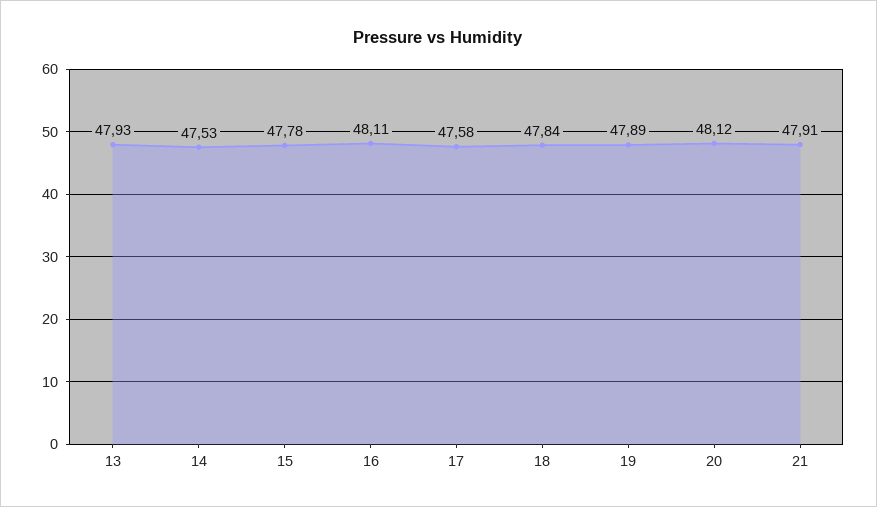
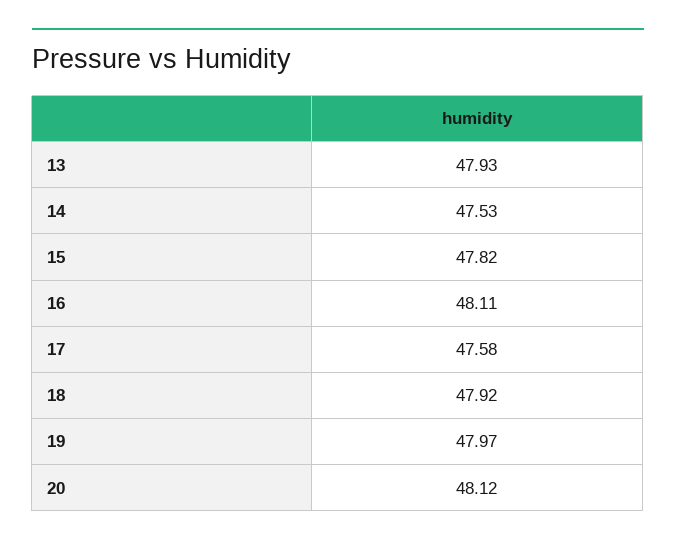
  {
    "13": 47.93,
    "14": 47.53,
-   "15": 47.78,
+   "15": 47.82,
    "16": 48.11,
    "17": 47.58,
-   "18": 47.84,
+   "18": 47.92,
-   "19": 47.89,
+   "19": 47.97,
-   "20": 48.12,
+   "20": 48.12
-   "21": 47.91
  }

